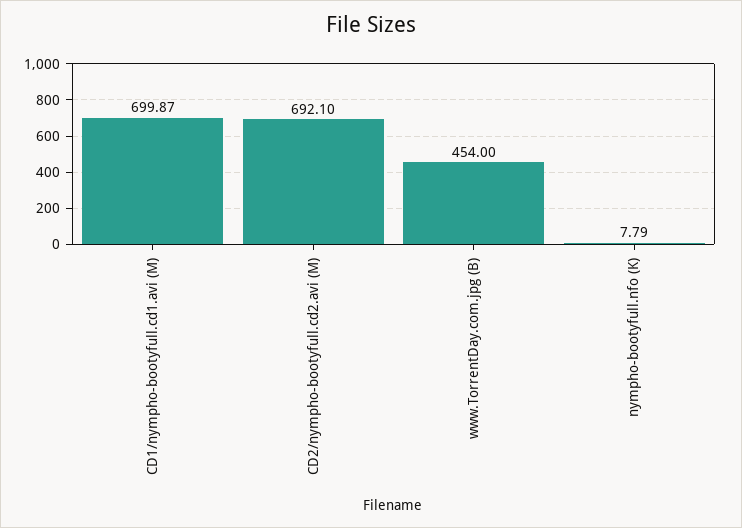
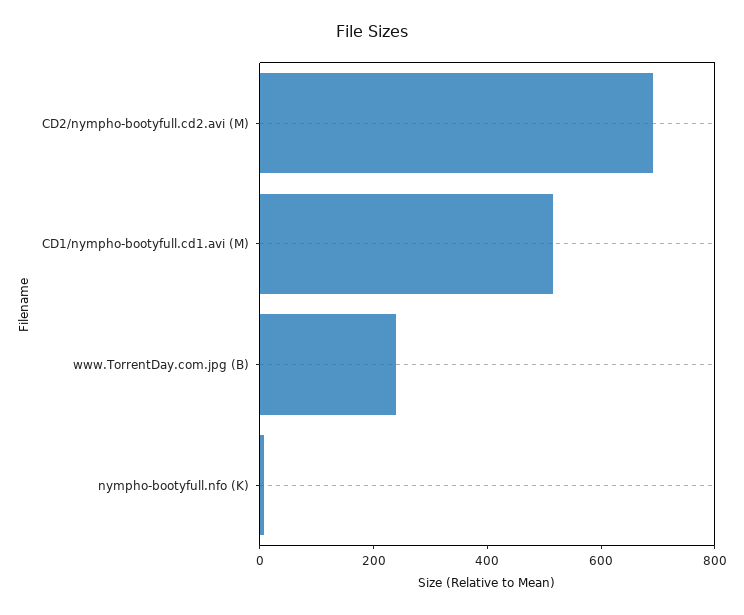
  {
-   "CD1/nympho-bootyfull.cd1.avi (M)": 699.87,
+   "CD1/nympho-bootyfull.cd1.avi (M)": 500,
    "CD2/nympho-bootyfull.cd2.avi (M)": 692.1,
-   "www.TorrentDay.com.jpg (B)": 454,
+   "www.TorrentDay.com.jpg (B)": 250,
    "nympho-bootyfull.nfo (K)": 7.79
  }

